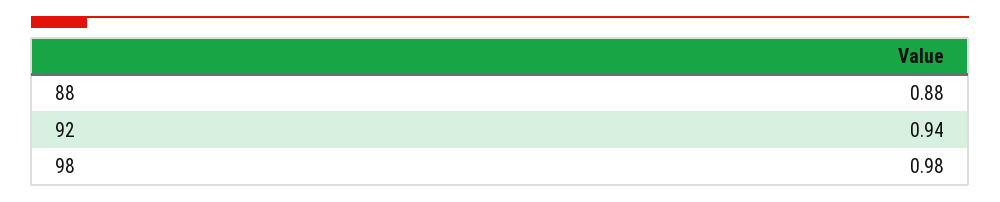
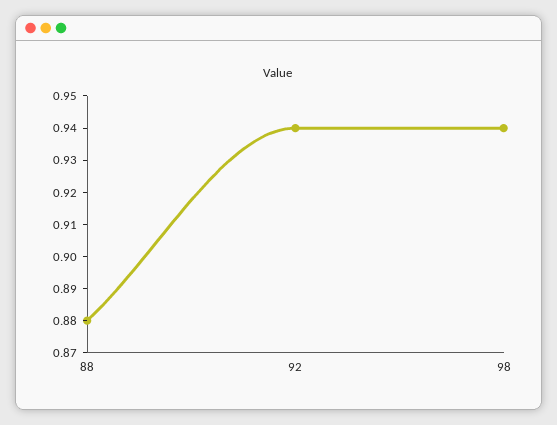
  {
    "88": 0.88,
    "92": 0.94,
-   "98": 0.98
+   "98": 0.94
  }

